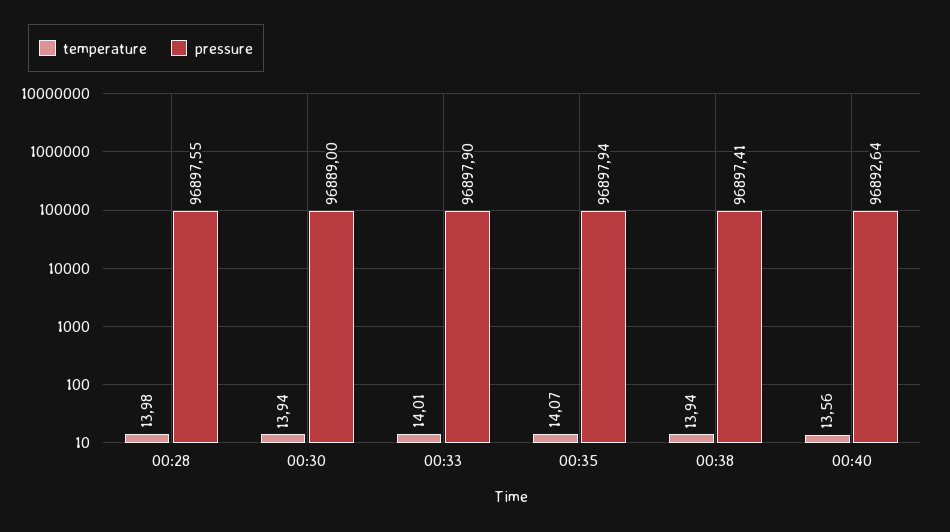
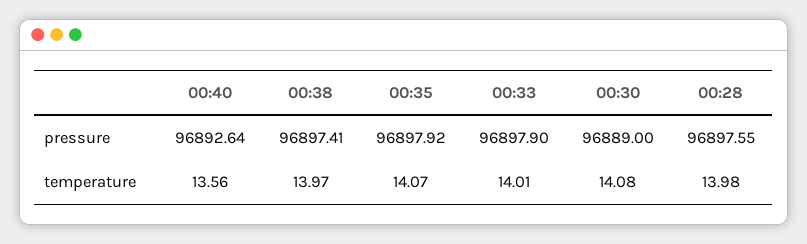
  {
    "temperature": {
      "00:28": 13.98,
-     "00:30": 13.94,
+     "00:30": 14.08,
      "00:33": 14.01,
      "00:35": 14.07,
-     "00:38": 13.94,
+     "00:38": 13.97,
      "00:40": 13.56
    },
    "pressure": {
      "00:28": 96897.55,
      "00:30": 96889,
      "00:33": 96897.9,
-     "00:35": 96897.94,
+     "00:35": 96897.92,
      "00:38": 96897.41,
      "00:40": 96892.64
    }
  }

